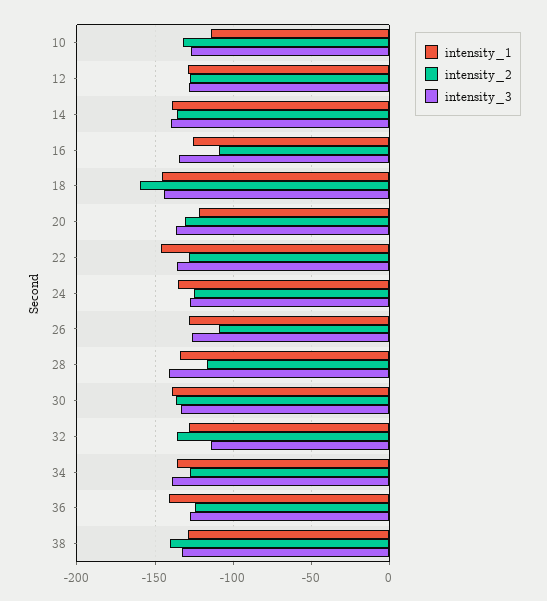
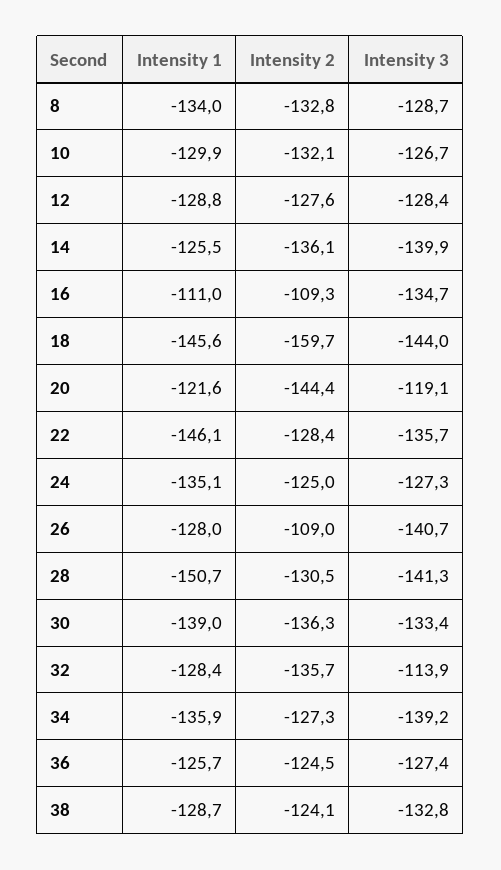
  {
    "intensity_1": {
-     "10": -115,
+     "10": -129.9,
      "12": -128.8,
-     "14": -140,
+     "14": -125.5,
-     "16": -125,
+     "16": -111,
      "18": -145.6,
      "20": -121.6,
      "22": -146.1,
      "24": -135.1,
      "26": -128,
-     "28": -135,
+     "28": -150.7,
      "30": -139,
      "32": -128.4,
      "34": -135.9,
-     "36": -140,
+     "36": -125.7,
-     "38": -128.7
+     "38": -128.7,
+     "8": -134
    },
    "intensity_2": {
      "10": -132.1,
      "12": -127.6,
      "14": -136.1,
      "16": -109.3,
      "18": -159.7,
-     "20": -130,
+     "20": -144.4,
      "22": -128.4,
      "24": -125,
      "26": -109,
-     "28": -115,
+     "28": -130.5,
      "30": -136.3,
      "32": -135.7,
      "34": -127.3,
      "36": -124.5,
-     "38": -140
+     "38": -124.1,
+     "8": -132.8
    },
    "intensity_3": {
      "10": -126.7,
      "12": -128.4,
      "14": -139.9,
      "16": -134.7,
      "18": -144,
-     "20": -135,
+     "20": -119.1,
      "22": -135.7,
      "24": -127.3,
-     "26": -125,
+     "26": -140.7,
      "28": -141.3,
      "30": -133.4,
      "32": -113.9,
      "34": -139.2,
      "36": -127.4,
-     "38": -132.8
+     "38": -132.8,
+     "8": -128.7
    }
  }

